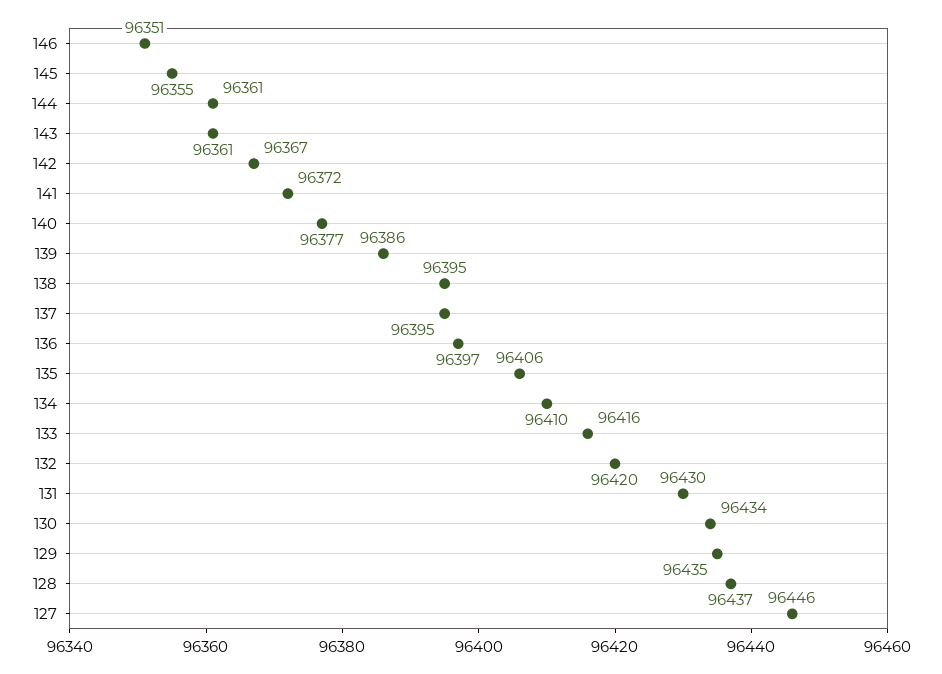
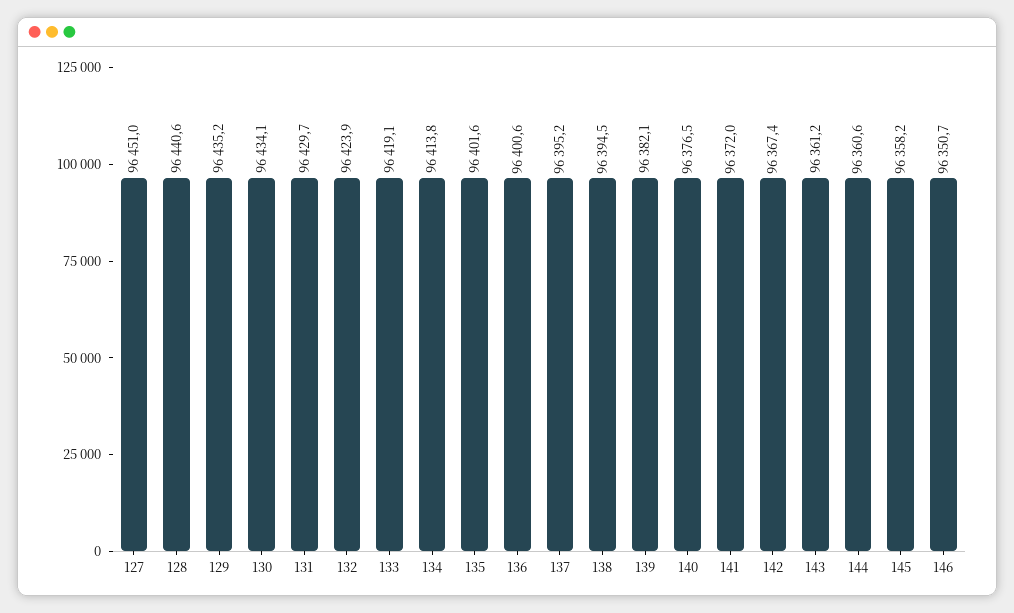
  {
    "146": 96350.7,
-   "145": 96355,
+   "145": 96358.2,
    "144": 96360.6,
    "143": 96361.2,
    "142": 96367.4,
    "141": 96372,
    "140": 96376.5,
-   "139": 96386,
+   "139": 96382.1,
    "138": 96394.5,
    "137": 96395.2,
-   "136": 96397,
+   "136": 96400.6,
-   "135": 96406,
+   "135": 96401.6,
-   "134": 96410,
+   "134": 96413.8,
-   "133": 96416,
+   "133": 96419.1,
-   "132": 96420,
+   "132": 96423.9,
    "131": 96429.7,
    "130": 96434.1,
    "129": 96435.2,
-   "128": 96437,
+   "128": 96440.6,
-   "127": 96446
+   "127": 96451
  }

